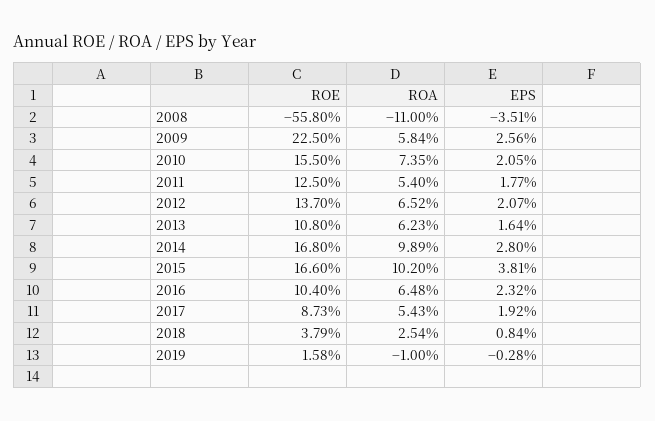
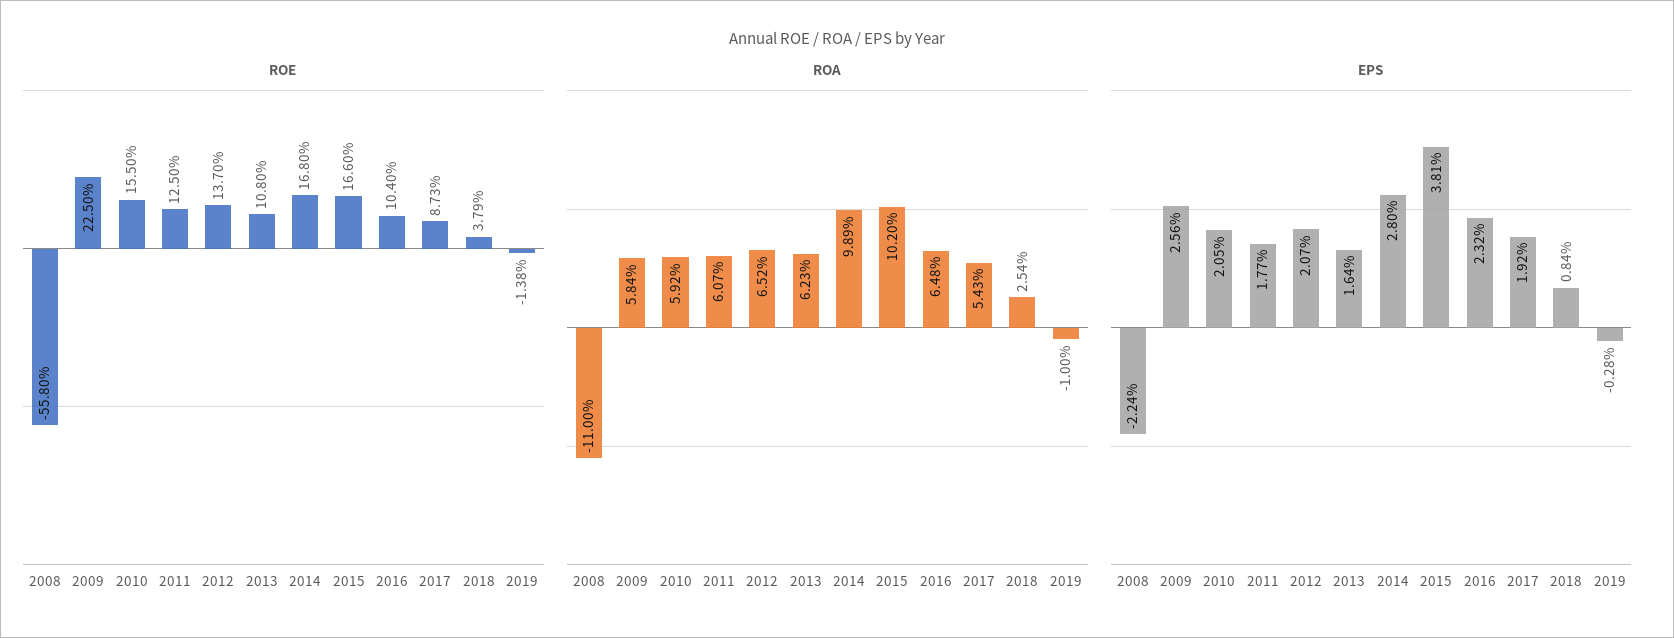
  {
    "ROE": {
      "2008": -55.8,
      "2009": 22.5,
      "2010": 15.5,
      "2011": 12.5,
      "2012": 13.7,
      "2013": 10.8,
      "2014": 16.8,
      "2015": 16.6,
      "2016": 10.4,
      "2017": 8.73,
      "2018": 3.79,
-     "2019": 1.58
+     "2019": -1.38
    },
    "ROA": {
      "2008": -11,
      "2009": 5.84,
-     "2010": 7.35,
+     "2010": 5.92,
-     "2011": 5.4,
+     "2011": 6.07,
      "2012": 6.52,
      "2013": 6.23,
      "2014": 9.89,
      "2015": 10.2,
      "2016": 6.48,
      "2017": 5.43,
      "2018": 2.54,
      "2019": -1
    },
    "EPS": {
-     "2008": -3.51,
+     "2008": -2.24,
      "2009": 2.56,
      "2010": 2.05,
      "2011": 1.77,
      "2012": 2.07,
      "2013": 1.64,
      "2014": 2.8,
      "2015": 3.81,
      "2016": 2.32,
      "2017": 1.92,
      "2018": 0.84,
      "2019": -0.28
    }
  }

